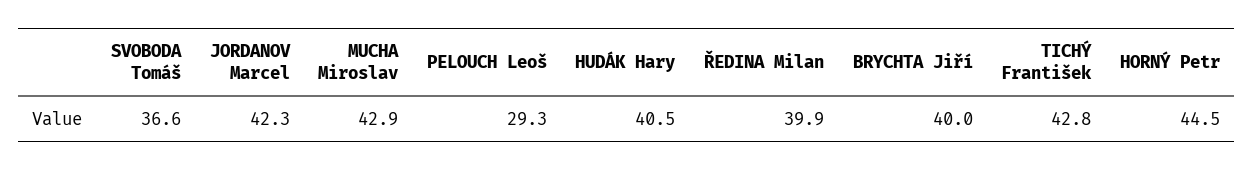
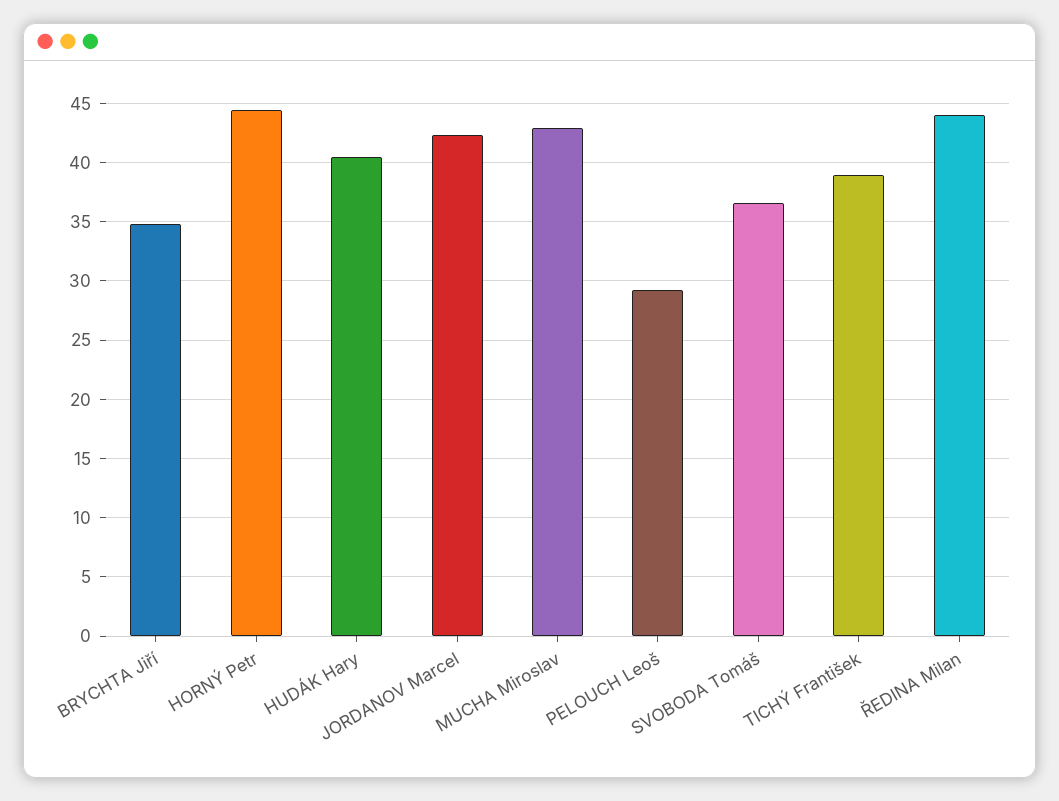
  {
    "SVOBODA Tomáš": 36.6,
    "JORDANOV Marcel": 42.3,
    "MUCHA Miroslav": 42.9,
    "PELOUCH Leoš": 29.3,
    "HUDÁK Hary": 40.5,
-   "ŘEDINA Milan": 39.9,
+   "ŘEDINA Milan": 44,
-   "BRYCHTA Jiří": 40,
+   "BRYCHTA Jiří": 35,
-   "TICHÝ František": 42.8,
+   "TICHÝ František": 39,
    "HORNÝ Petr": 44.5
  }

